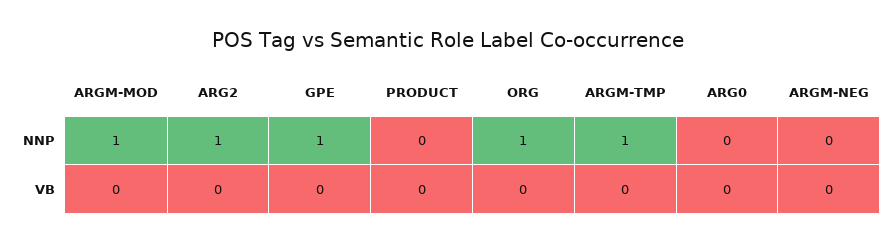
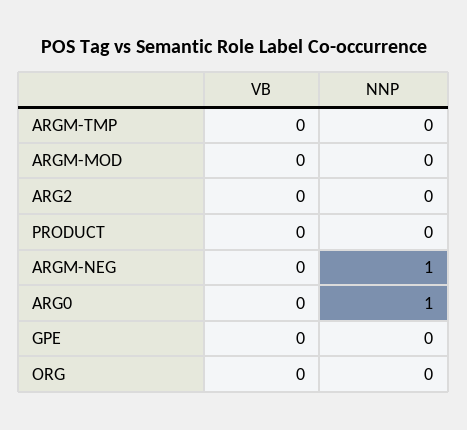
  {
    "ARGM-MOD": {
-     "NNP": 1,
+     "NNP": 0,
      "VB": 0
    },
    "ARG2": {
-     "NNP": 1,
+     "NNP": 0,
      "VB": 0
    },
    "GPE": {
-     "NNP": 1,
+     "NNP": 0,
      "VB": 0
    },
    "PRODUCT": {
      "NNP": 0,
      "VB": 0
    },
    "ORG": {
-     "NNP": 1,
+     "NNP": 0,
      "VB": 0
    },
    "ARGM-TMP": {
-     "NNP": 1,
+     "NNP": 0,
      "VB": 0
    },
    "ARG0": {
-     "NNP": 0,
+     "NNP": 1,
      "VB": 0
    },
    "ARGM-NEG": {
-     "NNP": 0,
+     "NNP": 1,
      "VB": 0
    }
  }

